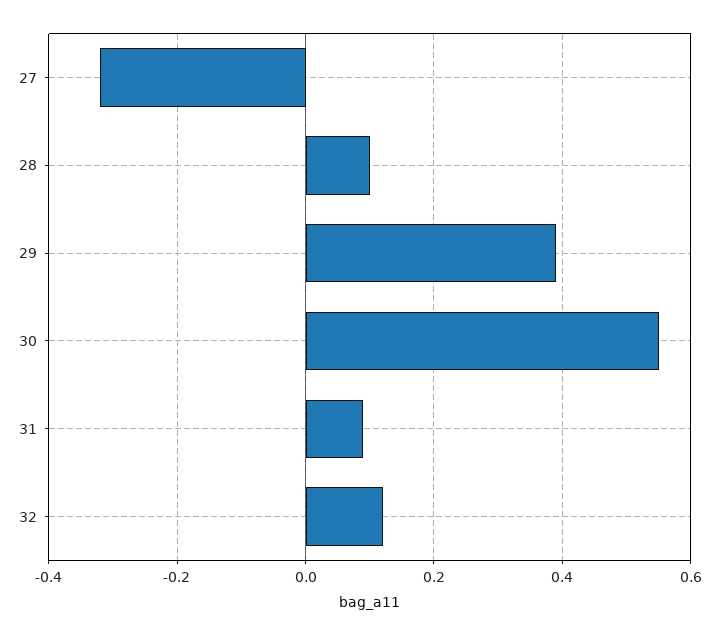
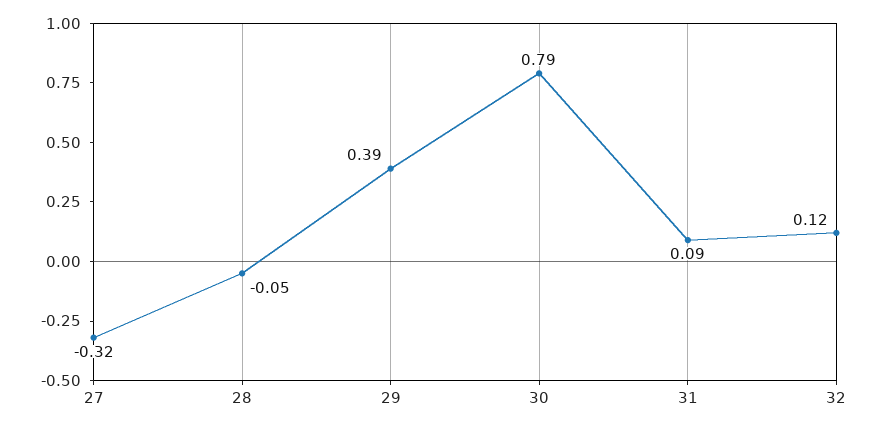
  {
    "27": -0.32,
-   "28": 0.1,
+   "28": -0.05,
    "29": 0.39,
-   "30": 0.55,
+   "30": 0.79,
    "31": 0.09,
    "32": 0.12
  }

